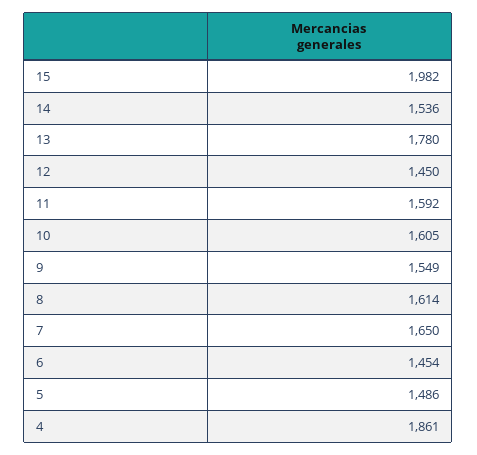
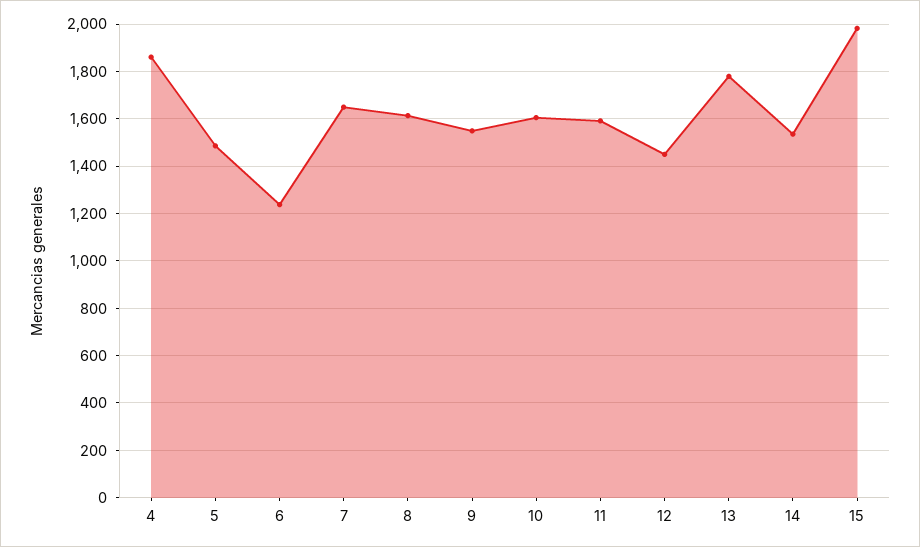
  {
    "15": 1982,
    "14": 1536,
    "13": 1780,
    "12": 1450,
    "11": 1592,
    "10": 1605,
    "9": 1549,
    "8": 1614,
    "7": 1650,
-   "6": 1454,
+   "6": 1250,
    "5": 1486,
    "4": 1861
  }

